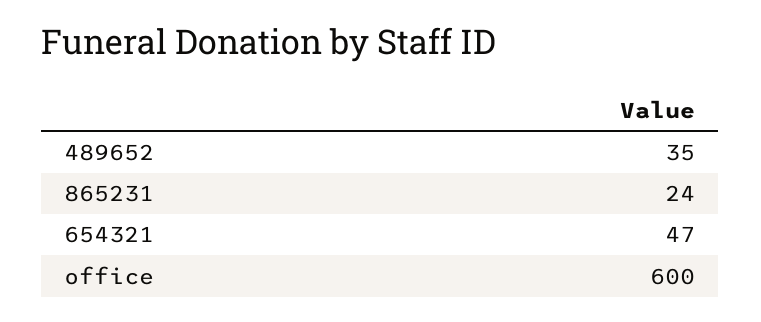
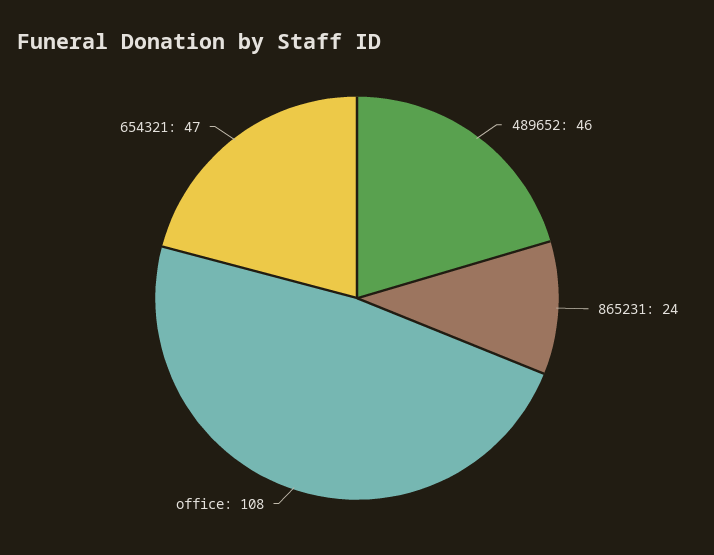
  {
-   "489652": 35,
+   "489652": 46,
    "865231": 24,
    "654321": 47,
-   "office": 600
+   "office": 108
  }

